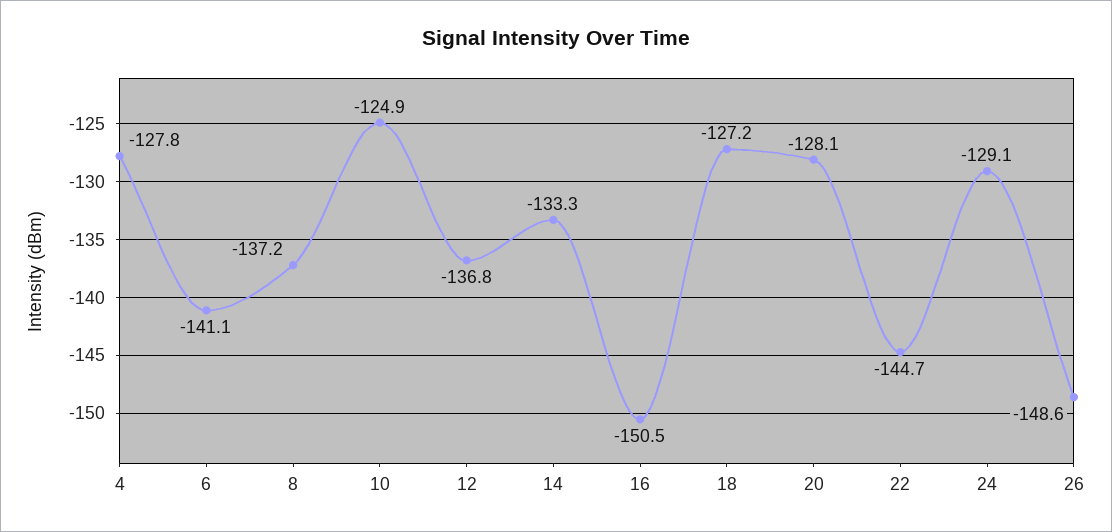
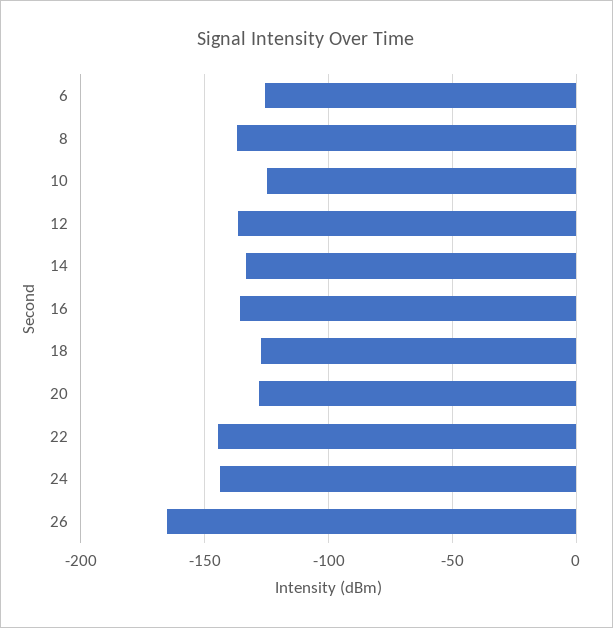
  {
-   "4": -127.8,
-   "6": -141.1,
+   "6": -125,
    "8": -137.2,
    "10": -124.9,
    "12": -136.8,
    "14": -133.3,
-   "16": -150.5,
+   "16": -135,
    "18": -127.2,
    "20": -128.1,
    "22": -144.7,
-   "24": -129.1,
+   "24": -145,
-   "26": -148.6
+   "26": -165
  }

